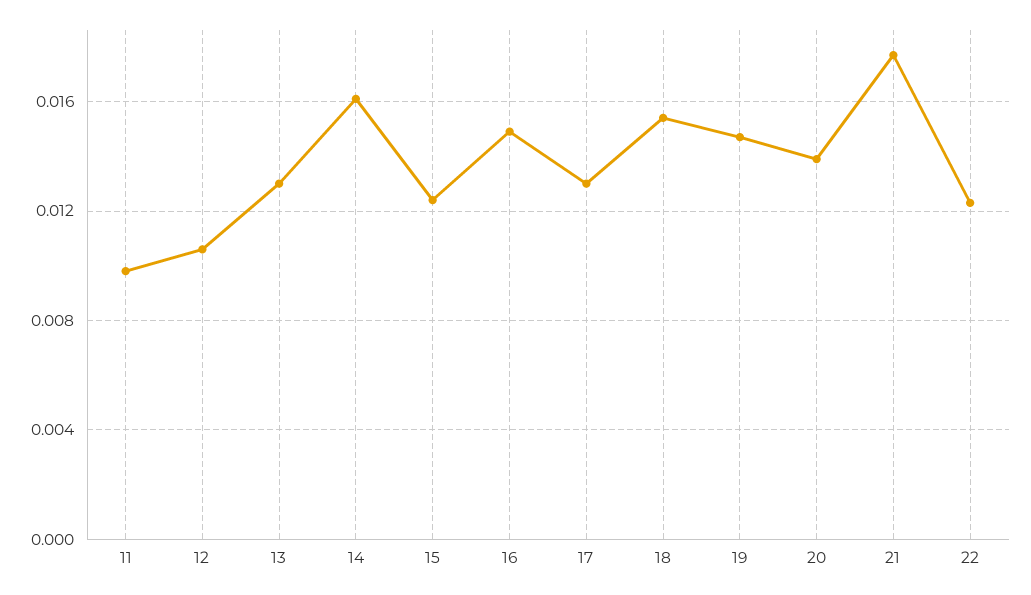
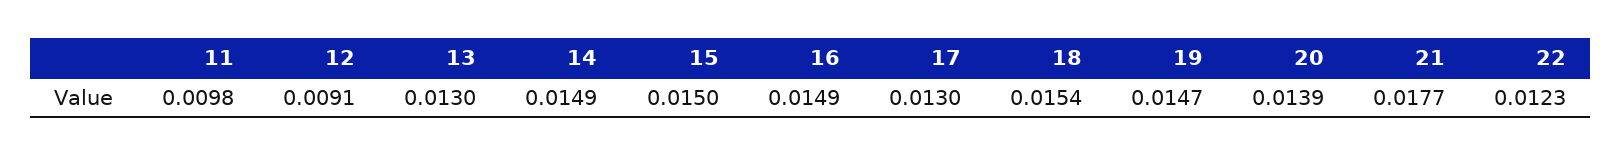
  {
    "11": 0.0098,
-   "12": 0.0105,
+   "12": 0.0091,
    "13": 0.013,
-   "14": 0.016,
+   "14": 0.0149,
-   "15": 0.0125,
+   "15": 0.015,
    "16": 0.0149,
    "17": 0.013,
    "18": 0.0154,
    "19": 0.0147,
    "20": 0.0139,
    "21": 0.0177,
    "22": 0.0123
  }

